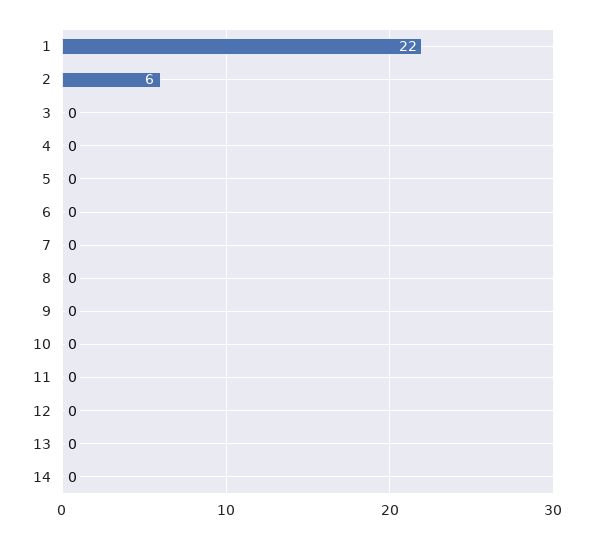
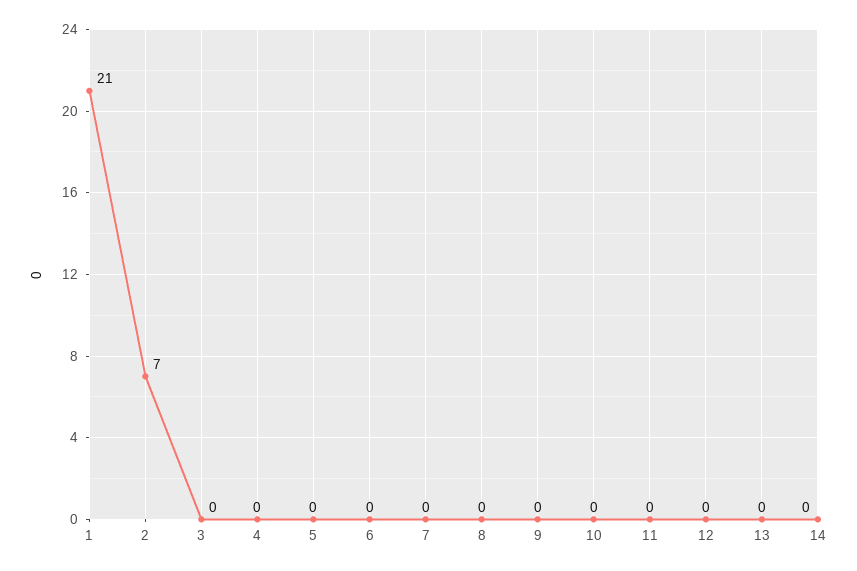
  {
-   "1": 22,
+   "1": 21,
-   "2": 6,
+   "2": 7,
    "3": 0,
    "4": 0,
    "5": 0,
    "6": 0,
    "7": 0,
    "8": 0,
    "9": 0,
    "10": 0,
    "11": 0,
    "12": 0,
    "13": 0,
    "14": 0
  }

